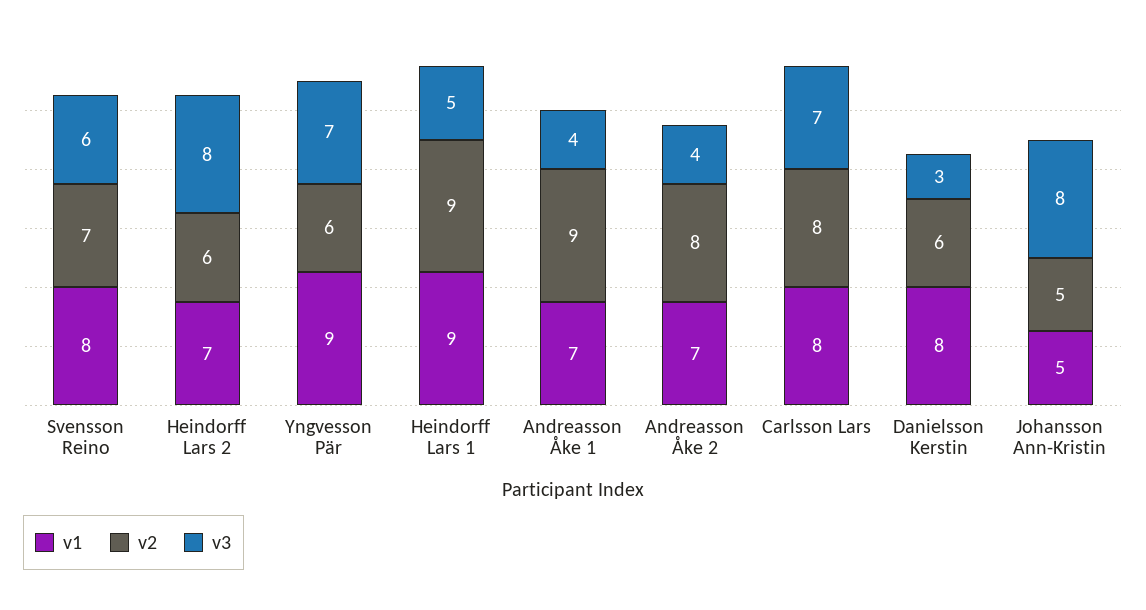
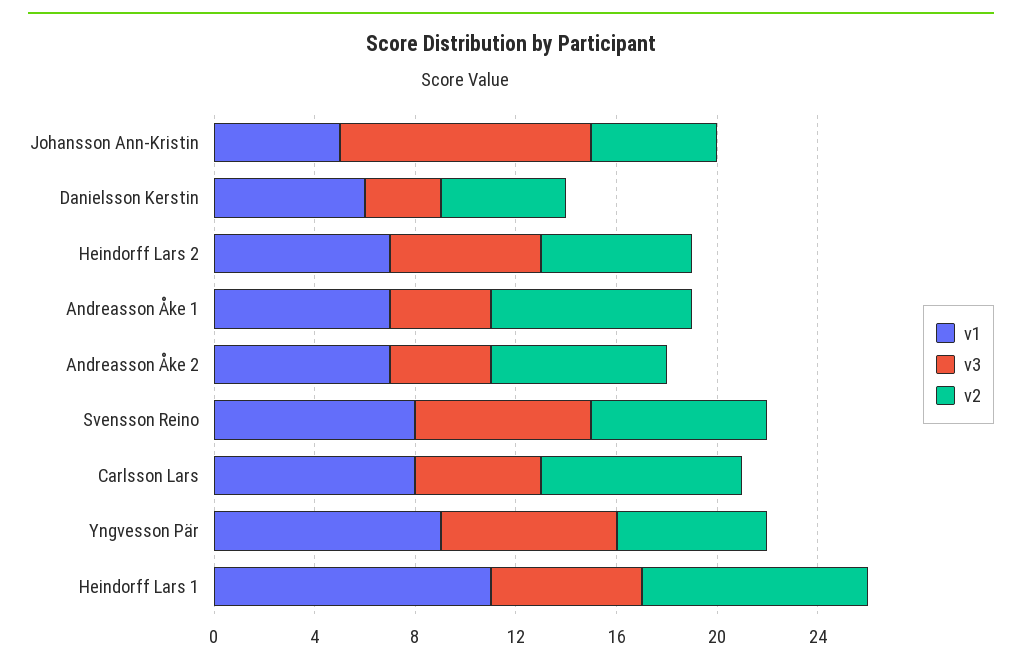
  {
    "v1": {
      "Svensson Reino": 8,
      "Heindorff Lars 2": 7,
      "Yngvesson Pär": 9,
-     "Heindorff Lars 1": 9,
+     "Heindorff Lars 1": 11,
      "Andreasson Åke 1": 7,
      "Andreasson Åke 2": 7,
      "Carlsson Lars": 8,
-     "Danielsson Kerstin": 8,
+     "Danielsson Kerstin": 6,
      "Johansson Ann-Kristin": 5
    },
    "v2": {
      "Svensson Reino": 7,
      "Heindorff Lars 2": 6,
      "Yngvesson Pär": 6,
      "Heindorff Lars 1": 9,
-     "Andreasson Åke 1": 9,
+     "Andreasson Åke 1": 8,
-     "Andreasson Åke 2": 8,
+     "Andreasson Åke 2": 7,
      "Carlsson Lars": 8,
-     "Danielsson Kerstin": 6,
+     "Danielsson Kerstin": 5,
      "Johansson Ann-Kristin": 5
    },
    "v3": {
-     "Svensson Reino": 6,
+     "Svensson Reino": 7,
-     "Heindorff Lars 2": 8,
+     "Heindorff Lars 2": 6,
      "Yngvesson Pär": 7,
-     "Heindorff Lars 1": 5,
+     "Heindorff Lars 1": 6,
      "Andreasson Åke 1": 4,
      "Andreasson Åke 2": 4,
-     "Carlsson Lars": 7,
+     "Carlsson Lars": 5,
      "Danielsson Kerstin": 3,
-     "Johansson Ann-Kristin": 8
+     "Johansson Ann-Kristin": 10
    }
  }

